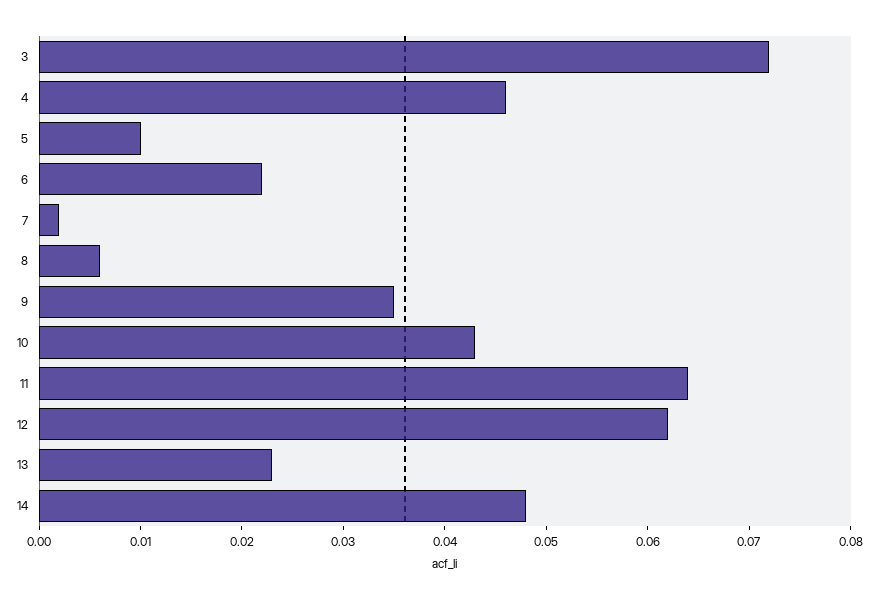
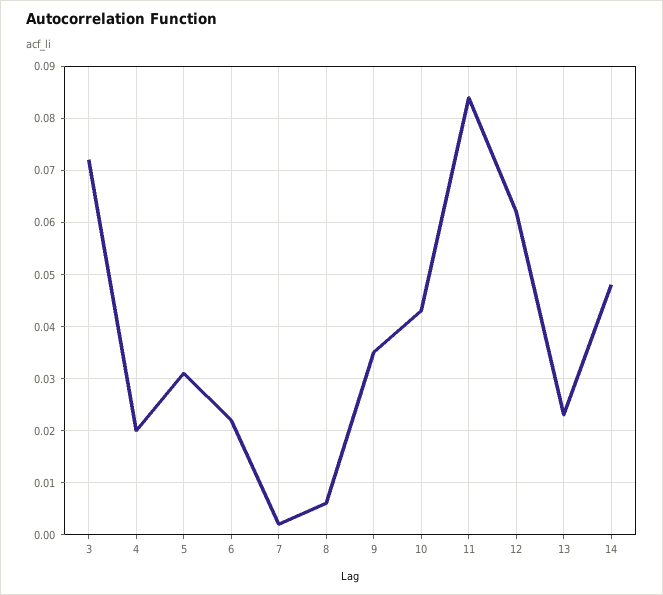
  {
    "3": 0.072,
-   "4": 0.046,
+   "4": 0.02,
-   "5": 0.01,
+   "5": 0.03,
    "6": 0.022,
    "7": 0.002,
    "8": 0.006,
    "9": 0.035,
    "10": 0.043,
-   "11": 0.064,
+   "11": 0.085,
    "12": 0.062,
    "13": 0.023,
    "14": 0.048
  }

